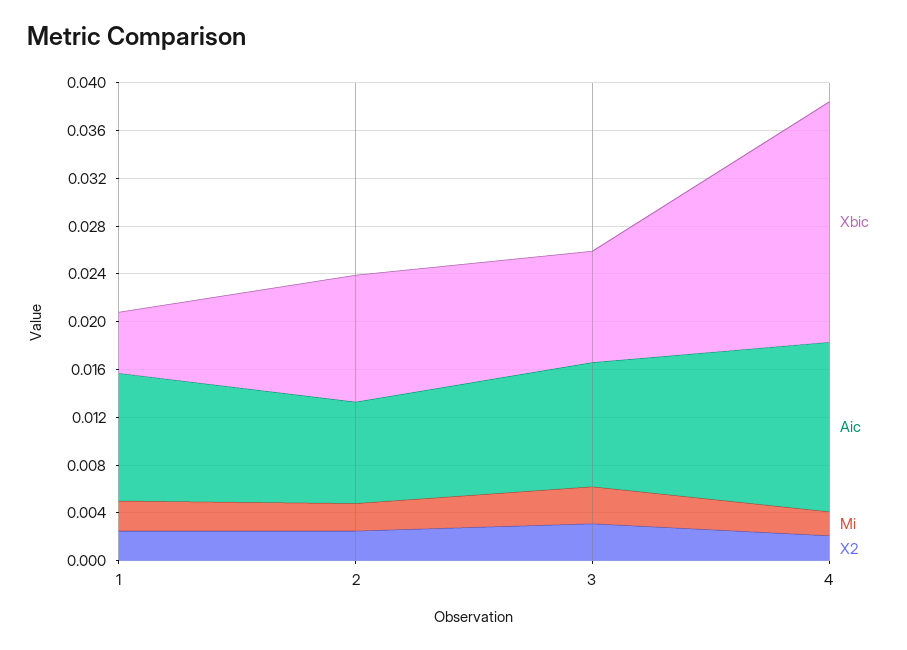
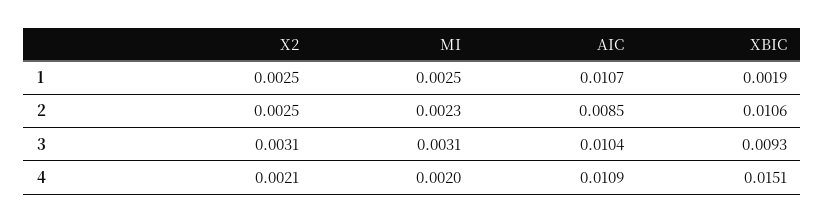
  {
    "Xbic": {
-     "1": 0.005,
+     "1": 0.0019,
      "2": 0.0106,
      "3": 0.0093,
-     "4": 0.02
+     "4": 0.0151
    },
    "Aic": {
      "1": 0.0107,
      "2": 0.0085,
      "3": 0.0104,
-     "4": 0.014
+     "4": 0.0109
    },
    "Mi": {
      "1": 0.0025,
      "2": 0.0023,
      "3": 0.0031,
      "4": 0.002
    },
    "X2": {
      "1": 0.0025,
      "2": 0.0025,
      "3": 0.0031,
      "4": 0.0021
    }
  }

